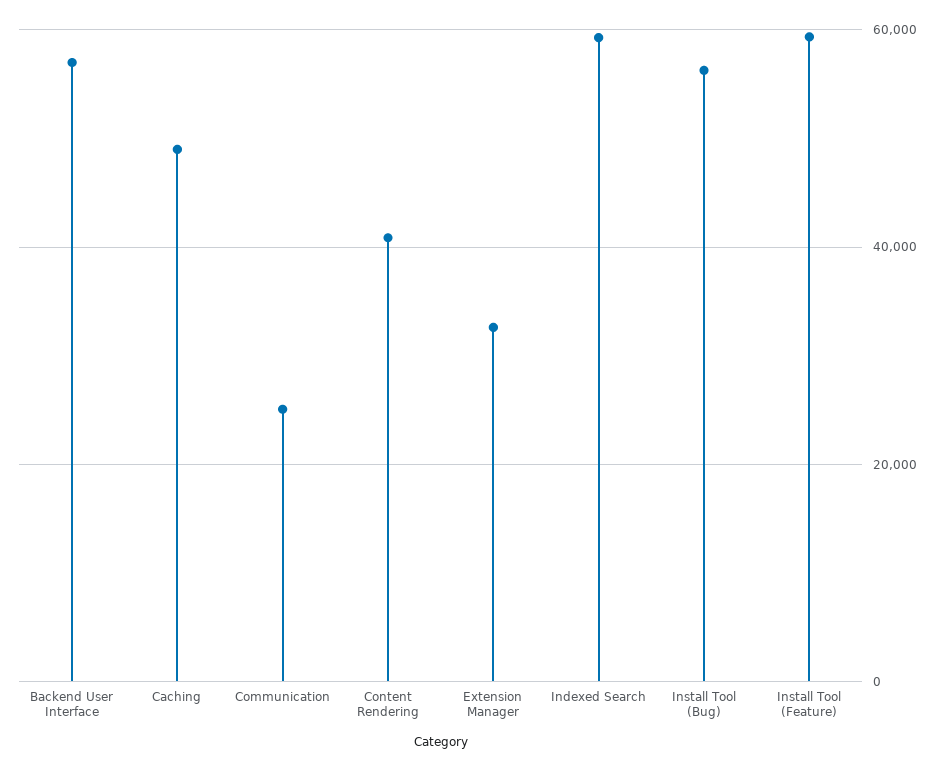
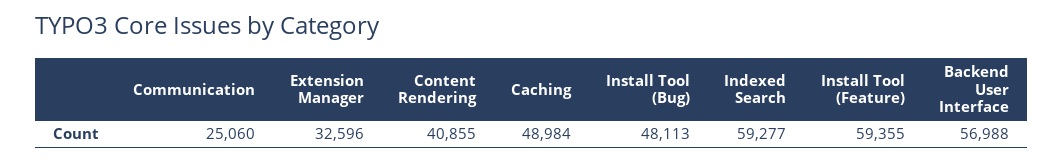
  {
    "Backend User Interface": 56988,
    "Caching": 48984,
    "Communication": 25060,
    "Content Rendering": 40855,
    "Extension Manager": 32596,
    "Indexed Search": 59277,
-   "Install Tool (Bug)": 56000,
+   "Install Tool (Bug)": 48113,
    "Install Tool (Feature)": 59355
  }

